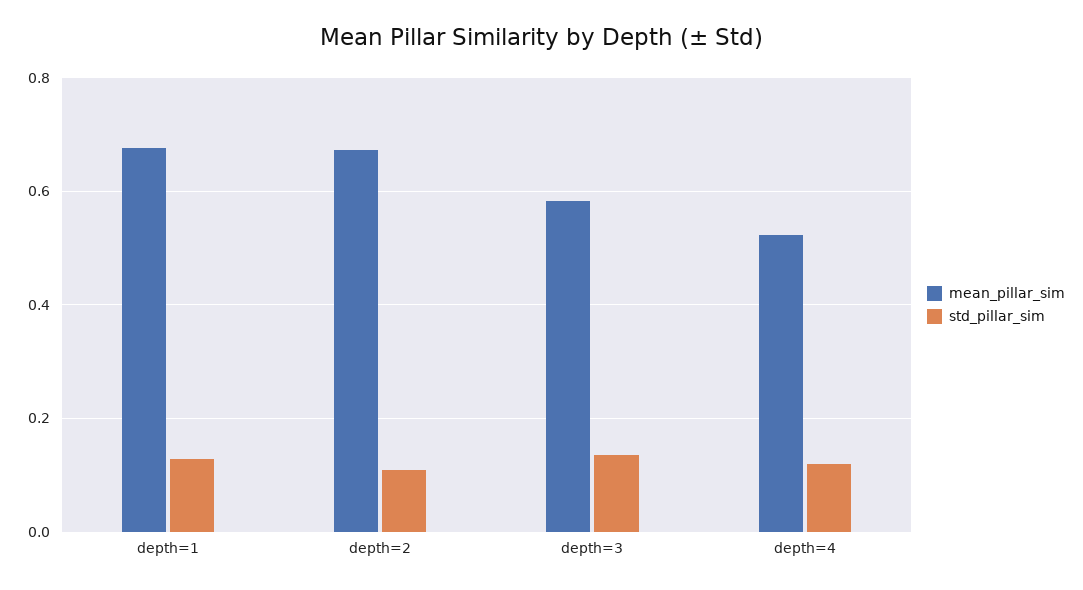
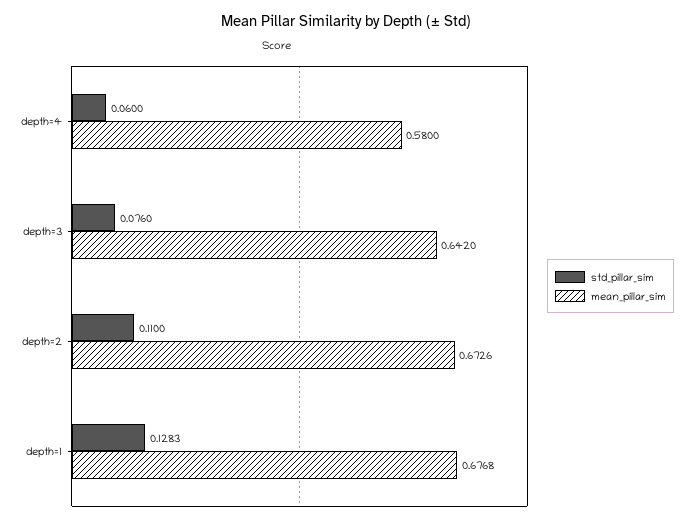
  {
    "mean_pillar_sim": {
      "depth=1": 0.6768,
      "depth=2": 0.6726,
-     "depth=3": 0.58,
+     "depth=3": 0.642,
-     "depth=4": 0.52
+     "depth=4": 0.58
    },
    "std_pillar_sim": {
      "depth=1": 0.1283,
      "depth=2": 0.11,
-     "depth=3": 0.14,
+     "depth=3": 0.076,
-     "depth=4": 0.12
+     "depth=4": 0.06
    }
  }

